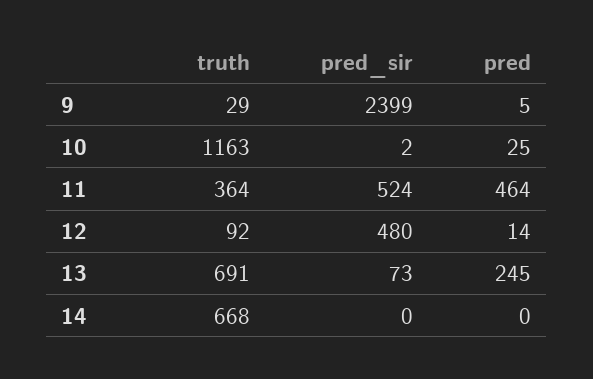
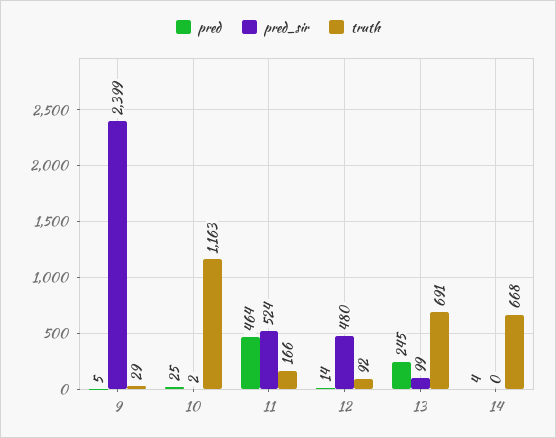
  {
    "truth": {
      "9": 29,
      "10": 1163,
-     "11": 364,
+     "11": 166,
      "12": 92,
      "13": 691,
      "14": 668
    },
    "pred_sir": {
      "9": 2399,
      "10": 2,
      "11": 524,
      "12": 480,
-     "13": 73,
+     "13": 99,
      "14": 0
    },
    "pred": {
      "9": 5,
      "10": 25,
      "11": 464,
      "12": 14,
      "13": 245,
-     "14": 0
+     "14": 4
    }
  }

